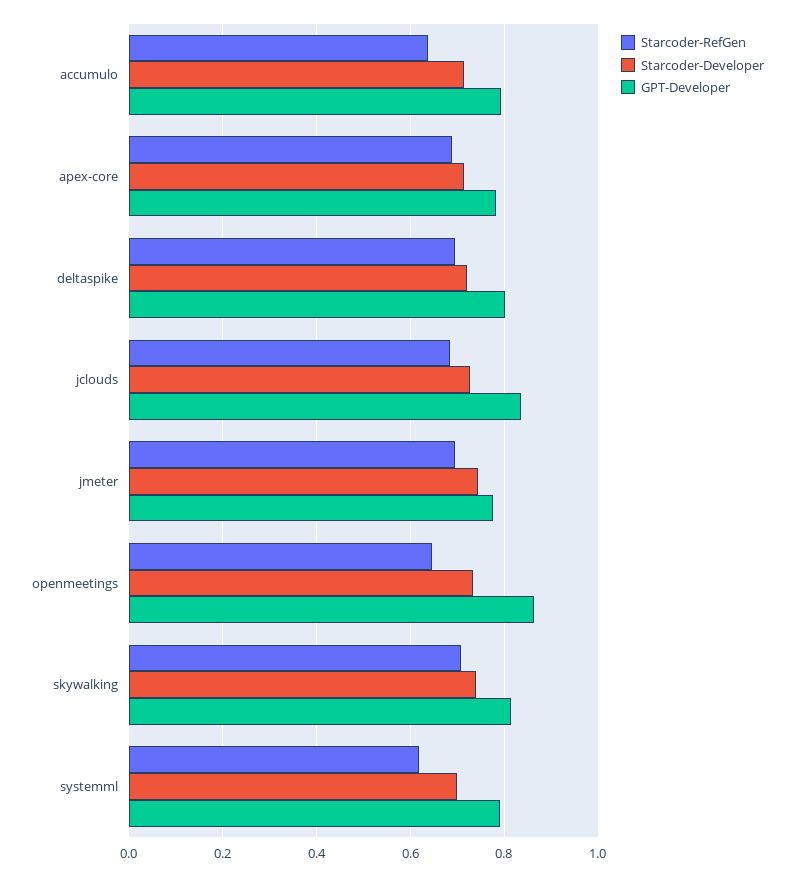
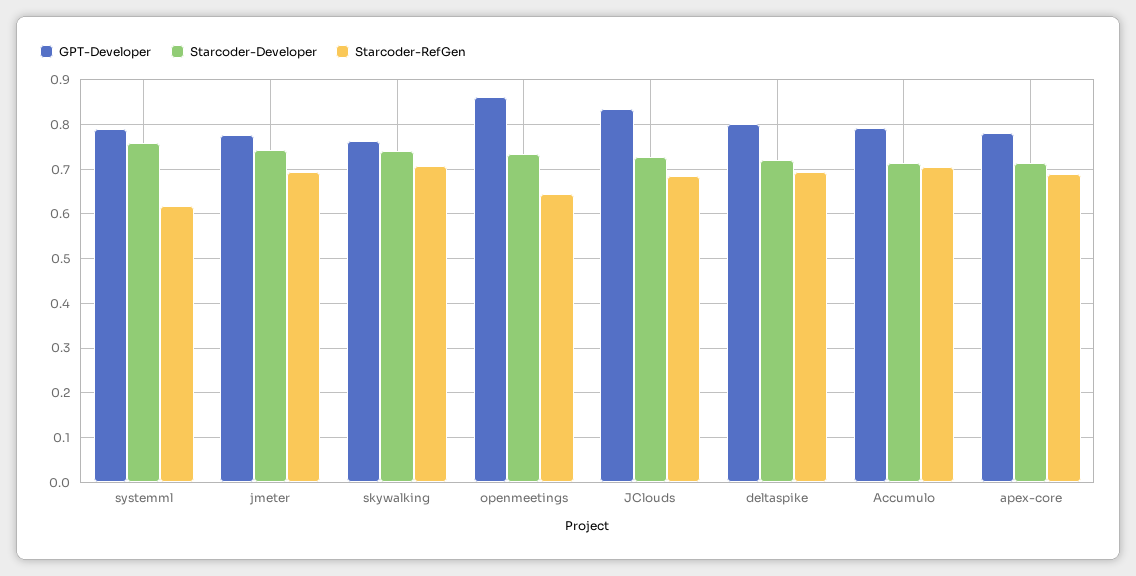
  {
    "Starcoder-RefGen": {
-     "accumulo": 0.64,
+     "accumulo": 0.7,
      "apex-core": 0.68,
      "deltaspike": 0.7,
      "jclouds": 0.68,
      "jmeter": 0.7,
      "openmeetings": 0.64,
      "skywalking": 0.7,
      "systemml": 0.62
    },
    "Starcoder-Developer": {
      "accumulo": 0.72,
      "apex-core": 0.72,
      "deltaspike": 0.72,
      "jclouds": 0.72,
      "jmeter": 0.74,
      "openmeetings": 0.74,
      "skywalking": 0.74,
-     "systemml": 0.7
+     "systemml": 0.76
    },
    "GPT-Developer": {
      "accumulo": 0.8,
      "apex-core": 0.78,
      "deltaspike": 0.8,
      "jclouds": 0.84,
      "jmeter": 0.78,
      "openmeetings": 0.86,
-     "skywalking": 0.82,
+     "skywalking": 0.76,
      "systemml": 0.8
    }
  }

